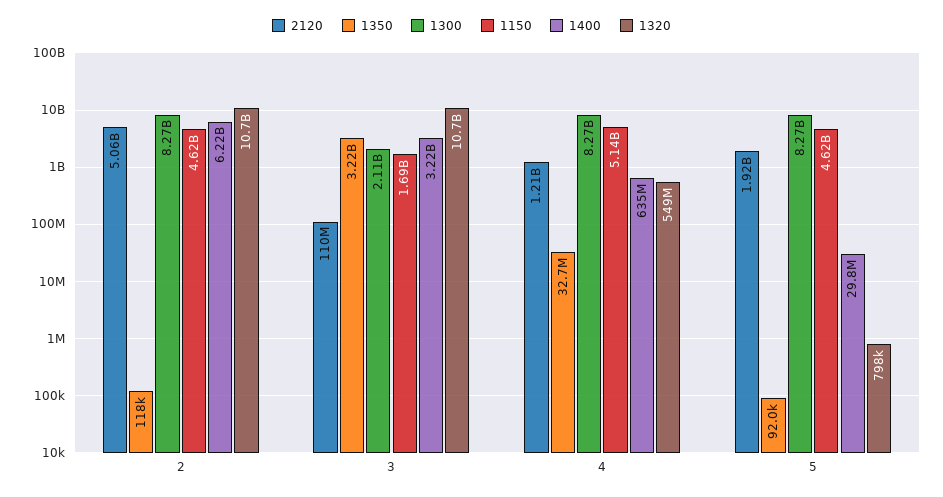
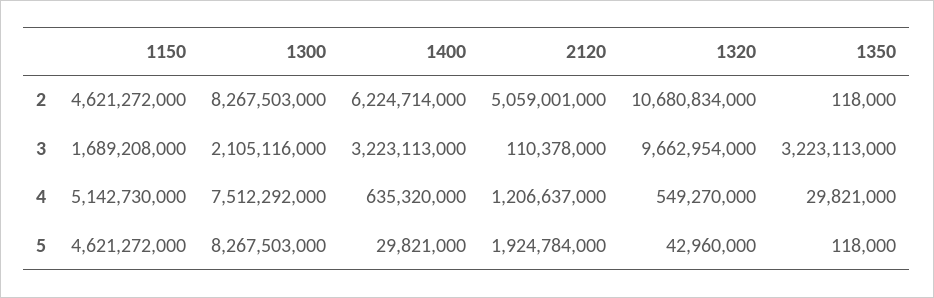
  {
    "2120": {
      "2": 5059001000,
      "3": 110378000,
      "4": 1206637000,
      "5": 1924784000
    },
    "1350": {
      "2": 118000,
      "3": 3223113000,
-     "4": 32700000,
+     "4": 29821000,
-     "5": 92000
+     "5": 118000
    },
    "1300": {
      "2": 8267503000,
      "3": 2105116000,
-     "4": 8270000000,
+     "4": 7512292000,
      "5": 8267503000
    },
    "1150": {
      "2": 4621272000,
      "3": 1689208000,
      "4": 5142730000,
      "5": 4621272000
    },
    "1400": {
      "2": 6224714000,
      "3": 3223113000,
      "4": 635320000,
      "5": 29821000
    },
    "1320": {
      "2": 10680834000,
-     "3": 10700000000,
+     "3": 9662954000,
      "4": 549270000,
-     "5": 798000
+     "5": 42960000
    }
  }

